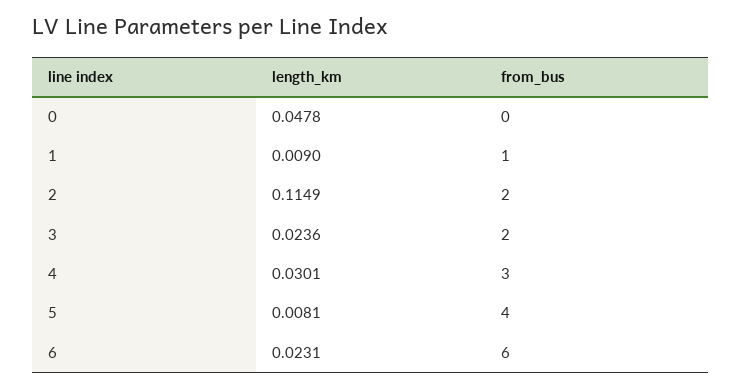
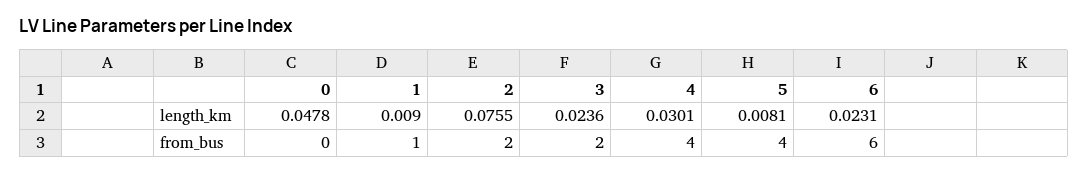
  {
    "length_km": {
      "0": 0.0478,
      "1": 0.009,
-     "2": 0.1149,
+     "2": 0.0755,
      "3": 0.0236,
      "4": 0.0301,
      "5": 0.0081,
      "6": 0.0231
    },
    "from_bus": {
      "0": 0,
      "1": 1,
      "2": 2,
      "3": 2,
-     "4": 3,
+     "4": 4,
      "5": 4,
      "6": 6
    }
  }

